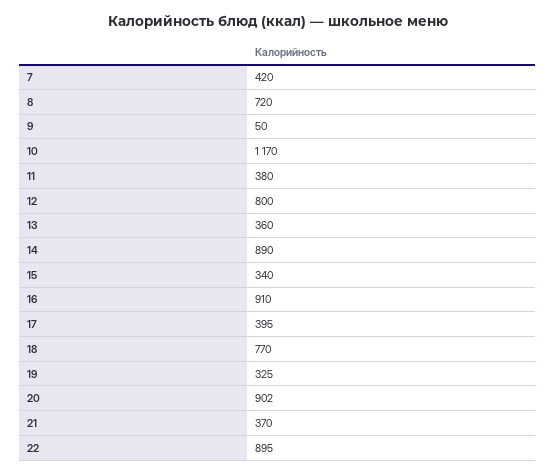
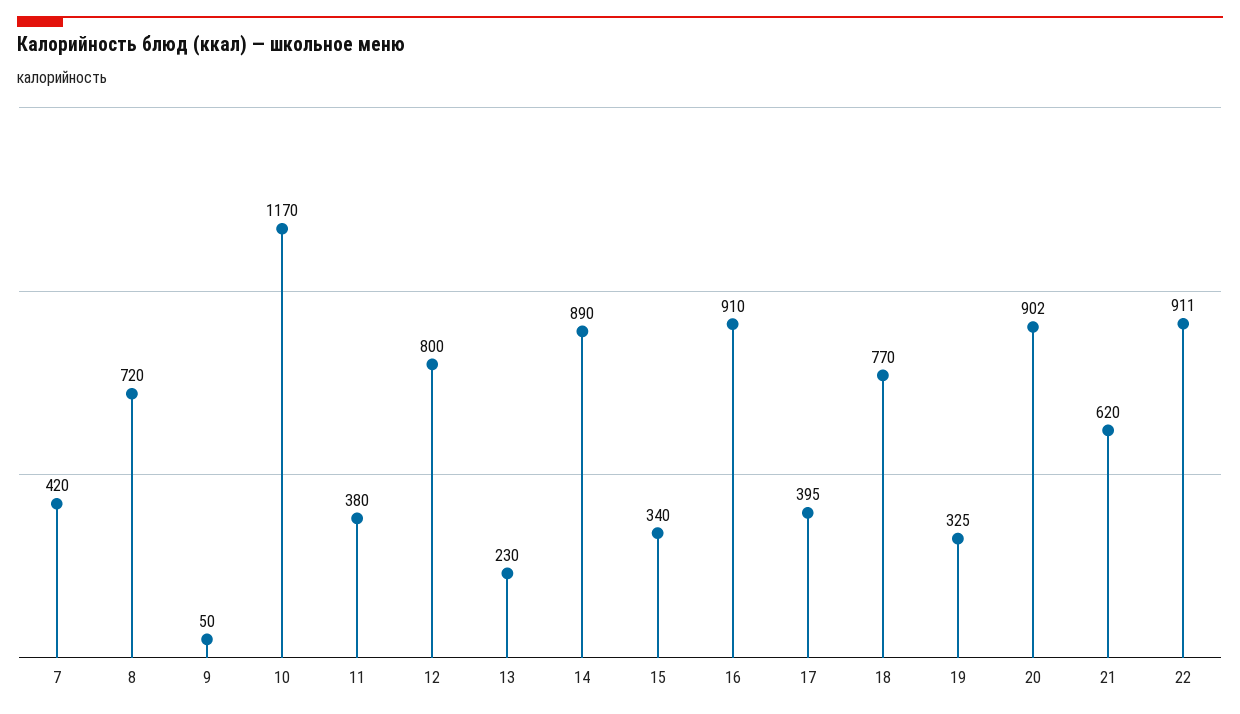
  {
    "7": 420,
    "8": 720,
    "9": 50,
    "10": 1170,
    "11": 380,
    "12": 800,
-   "13": 360,
+   "13": 230,
    "14": 890,
    "15": 340,
    "16": 910,
    "17": 395,
    "18": 770,
    "19": 325,
    "20": 902,
-   "21": 370,
+   "21": 620,
-   "22": 895
+   "22": 911
  }

